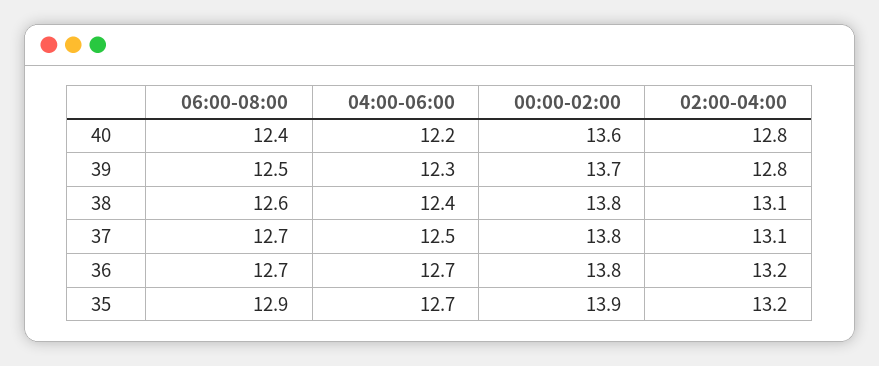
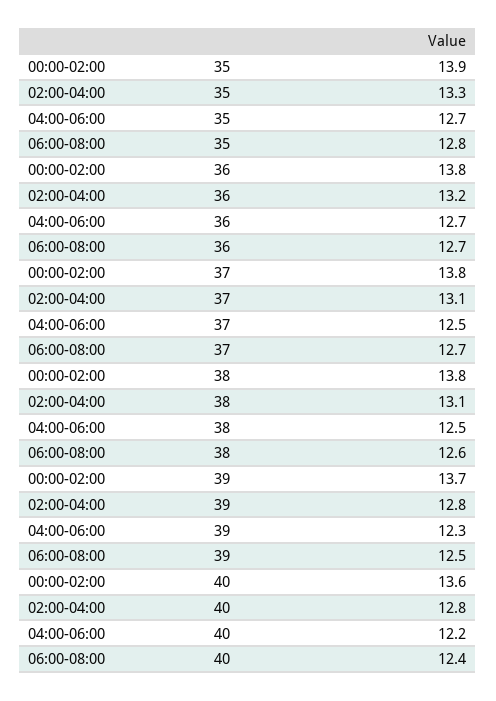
  {
    "06:00-08:00": {
      "40": 12.4,
      "39": 12.5,
      "38": 12.6,
      "37": 12.7,
      "36": 12.7,
-     "35": 12.9
+     "35": 12.8
    },
    "04:00-06:00": {
      "40": 12.2,
      "39": 12.3,
-     "38": 12.4,
+     "38": 12.5,
      "37": 12.5,
      "36": 12.7,
      "35": 12.7
    },
    "00:00-02:00": {
      "40": 13.6,
      "39": 13.7,
      "38": 13.8,
      "37": 13.8,
      "36": 13.8,
      "35": 13.9
    },
    "02:00-04:00": {
      "40": 12.8,
      "39": 12.8,
      "38": 13.1,
      "37": 13.1,
      "36": 13.2,
-     "35": 13.2
+     "35": 13.3
    }
  }

